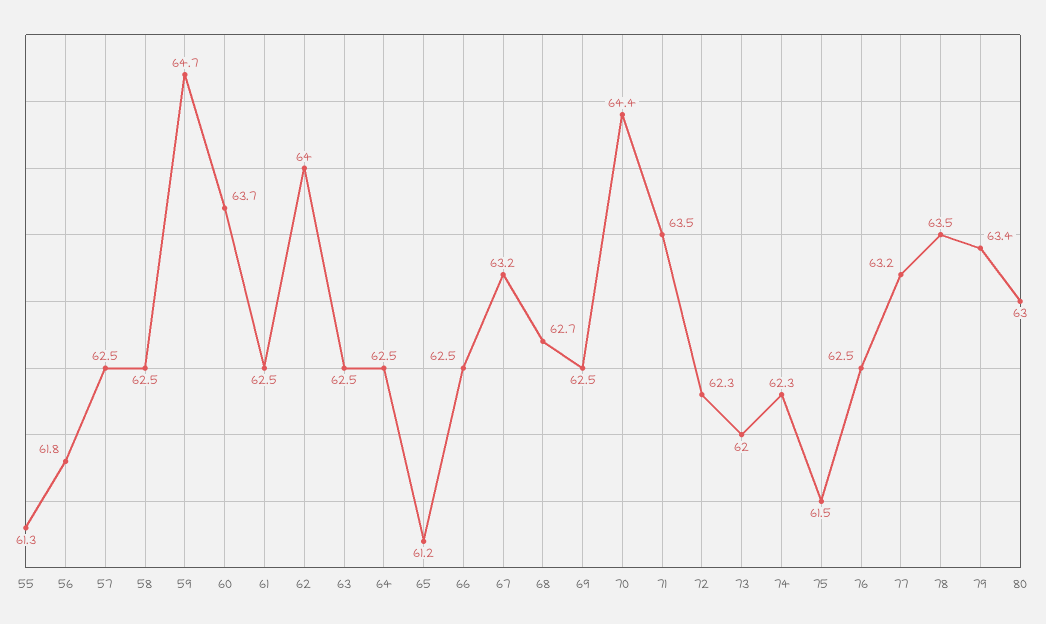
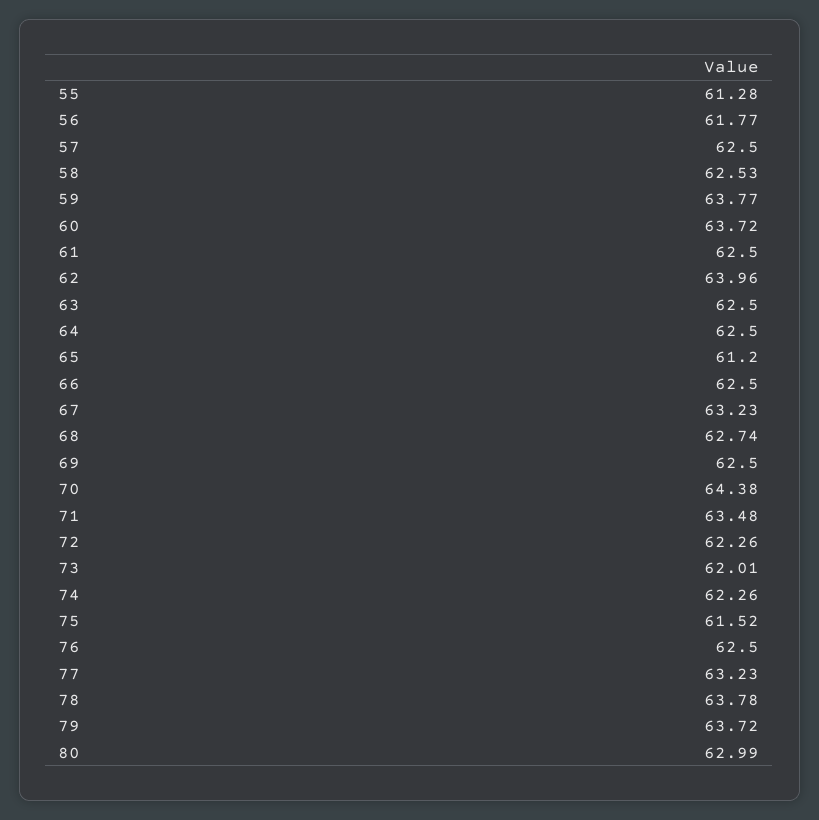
  {
    "55": 61.28,
    "56": 61.77,
    "57": 62.5,
    "58": 62.53,
-   "59": 64.7,
+   "59": 63.77,
    "60": 63.72,
    "61": 62.5,
    "62": 63.96,
    "63": 62.5,
    "64": 62.5,
    "65": 61.2,
    "66": 62.5,
    "67": 63.23,
    "68": 62.74,
    "69": 62.5,
    "70": 64.38,
    "71": 63.48,
    "72": 62.26,
    "73": 62.01,
    "74": 62.26,
    "75": 61.52,
    "76": 62.5,
    "77": 63.23,
-   "78": 63.5,
+   "78": 63.78,
-   "79": 63.4,
+   "79": 63.72,
    "80": 62.99
  }

